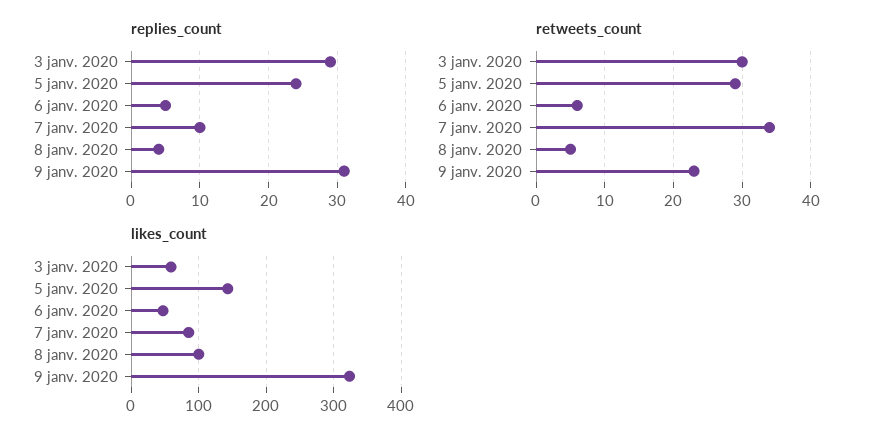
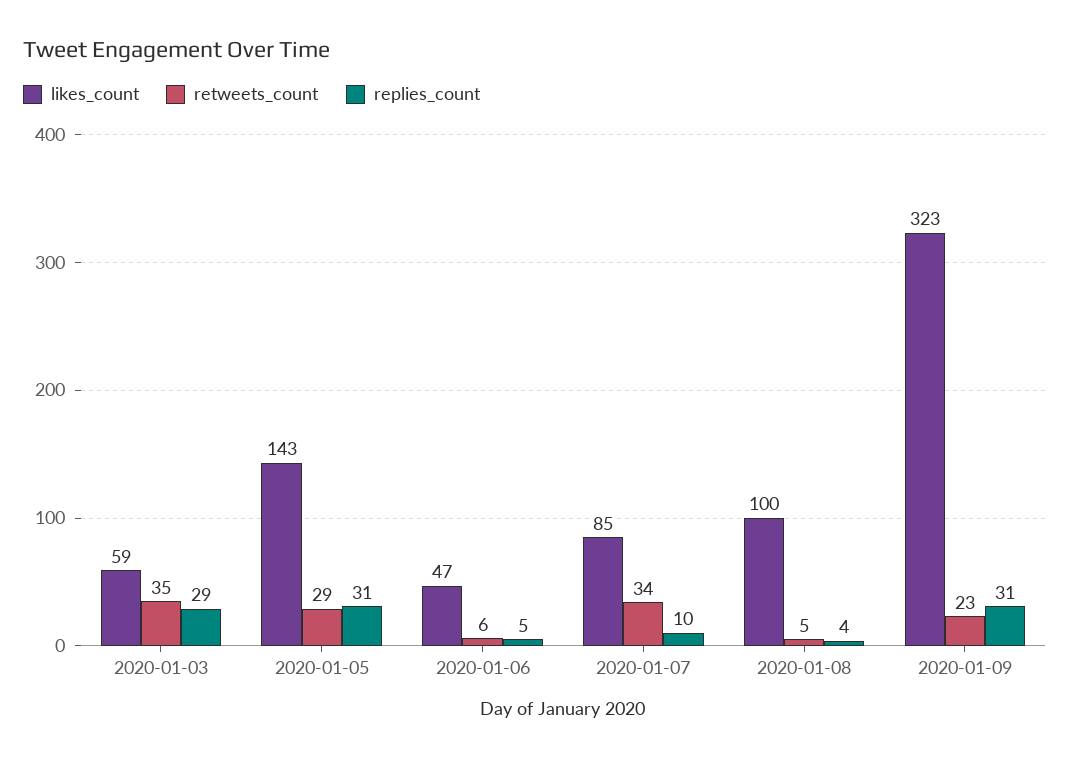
  {
    "replies_count": {
      "3 janv. 2020": 29,
-     "5 janv. 2020": 24,
+     "5 janv. 2020": 31,
      "6 janv. 2020": 5,
      "7 janv. 2020": 10,
      "8 janv. 2020": 4,
      "9 janv. 2020": 31
    },
    "retweets_count": {
-     "3 janv. 2020": 30,
+     "3 janv. 2020": 35,
      "5 janv. 2020": 29,
      "6 janv. 2020": 6,
      "7 janv. 2020": 34,
      "8 janv. 2020": 5,
      "9 janv. 2020": 23
    },
    "likes_count": {
      "3 janv. 2020": 59,
      "5 janv. 2020": 143,
      "6 janv. 2020": 47,
      "7 janv. 2020": 85,
      "8 janv. 2020": 100,
      "9 janv. 2020": 323
    }
  }

